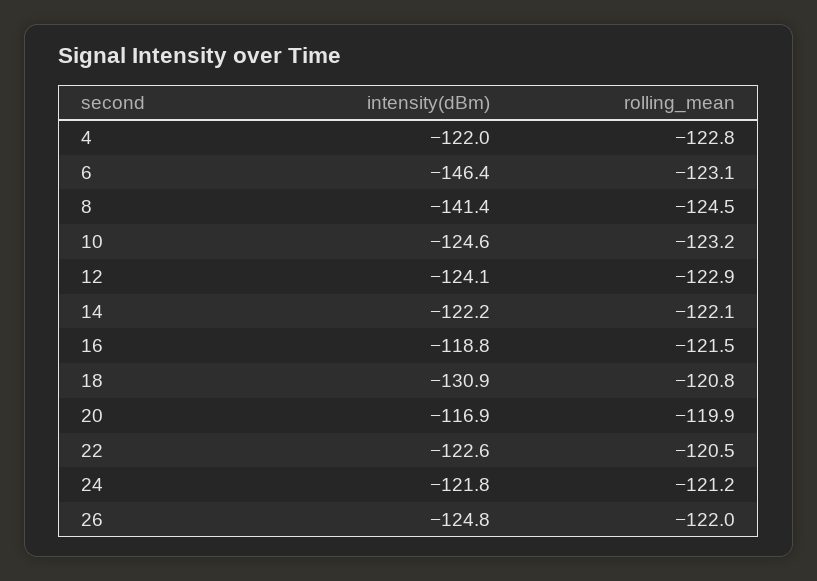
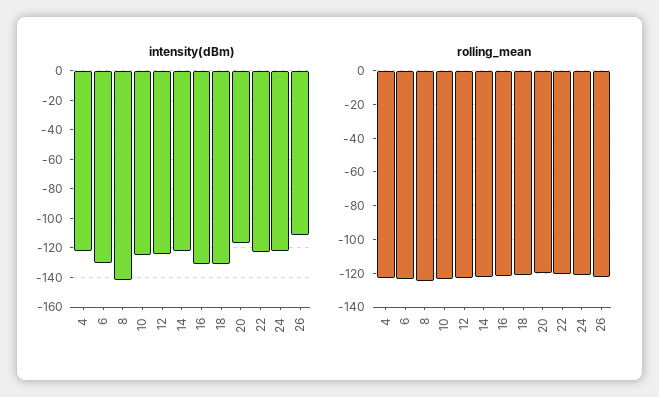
  {
    "intensity(dBm)": {
      "4": -122,
-     "6": -146.4,
+     "6": -130,
      "8": -141.4,
      "10": -124.6,
      "12": -124.1,
      "14": -122.2,
-     "16": -118.8,
+     "16": -130,
      "18": -130.9,
      "20": -116.9,
      "22": -122.6,
      "24": -121.8,
-     "26": -124.8
+     "26": -110
    },
    "rolling_mean": {
      "4": -122.8,
      "6": -123.1,
      "8": -124.5,
      "10": -123.2,
      "12": -122.9,
      "14": -122.1,
      "16": -121.5,
      "18": -120.8,
      "20": -119.9,
      "22": -120.5,
      "24": -121.2,
      "26": -122
    }
  }

